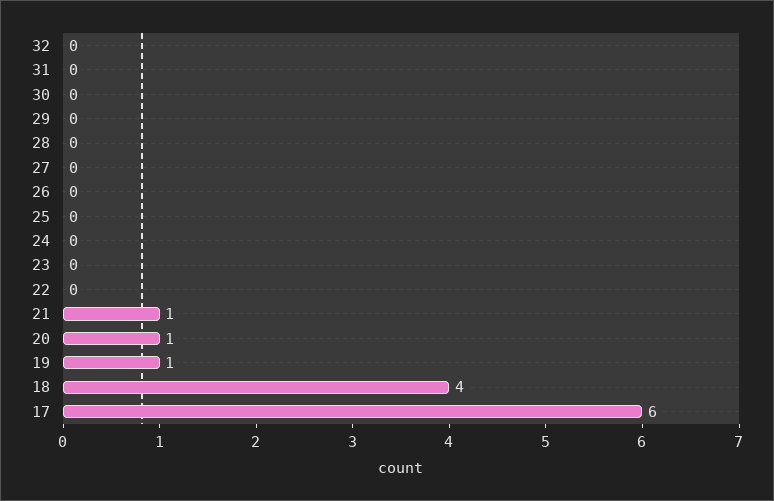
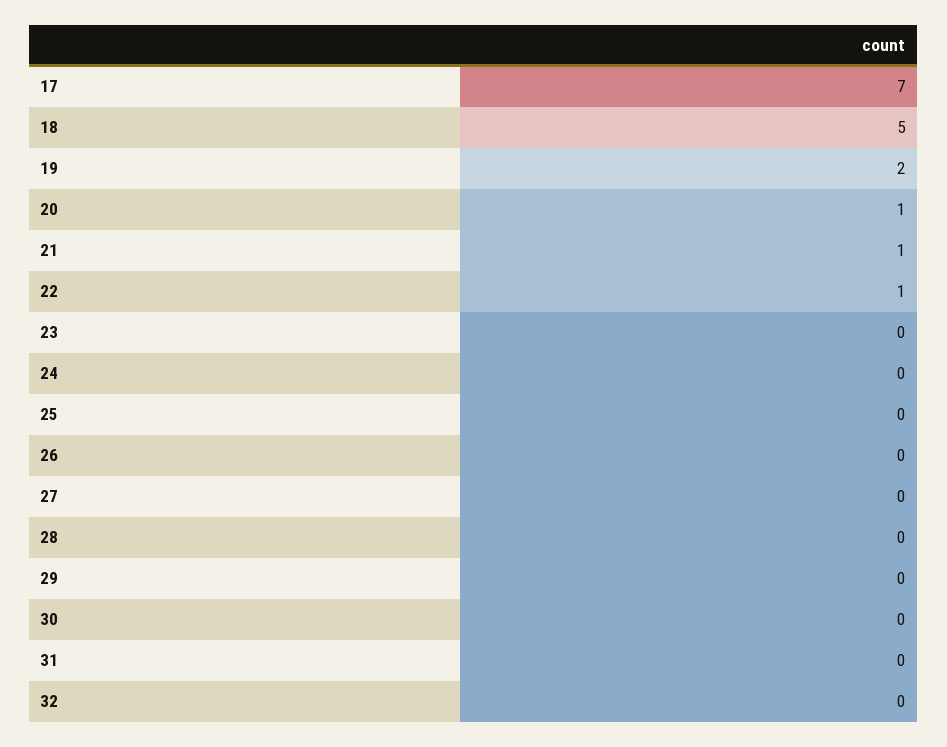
  {
    "32": 0,
    "31": 0,
    "30": 0,
    "29": 0,
    "28": 0,
    "27": 0,
    "26": 0,
    "25": 0,
    "24": 0,
    "23": 0,
-   "22": 0,
+   "22": 1,
    "21": 1,
    "20": 1,
-   "19": 1,
+   "19": 2,
-   "18": 4,
+   "18": 5,
-   "17": 6
+   "17": 7
  }

